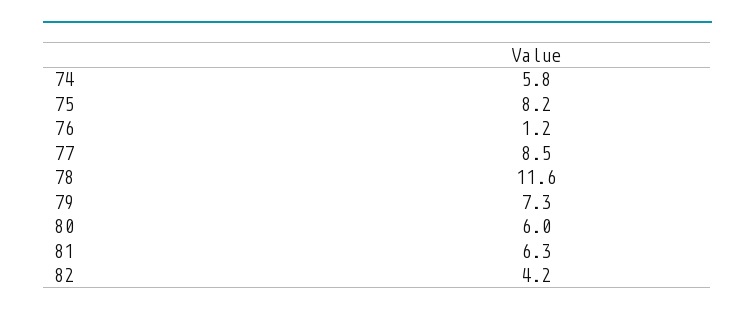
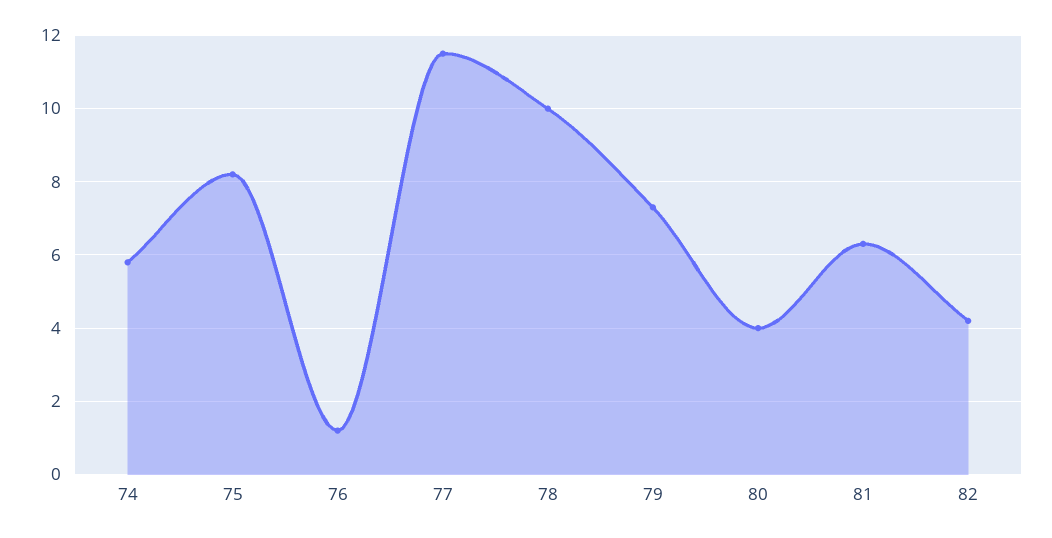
  {
    "74": 5.8,
    "75": 8.2,
    "76": 1.2,
-   "77": 8.5,
+   "77": 11.5,
-   "78": 11.6,
+   "78": 10,
    "79": 7.3,
-   "80": 6,
+   "80": 4,
    "81": 6.3,
    "82": 4.2
  }

